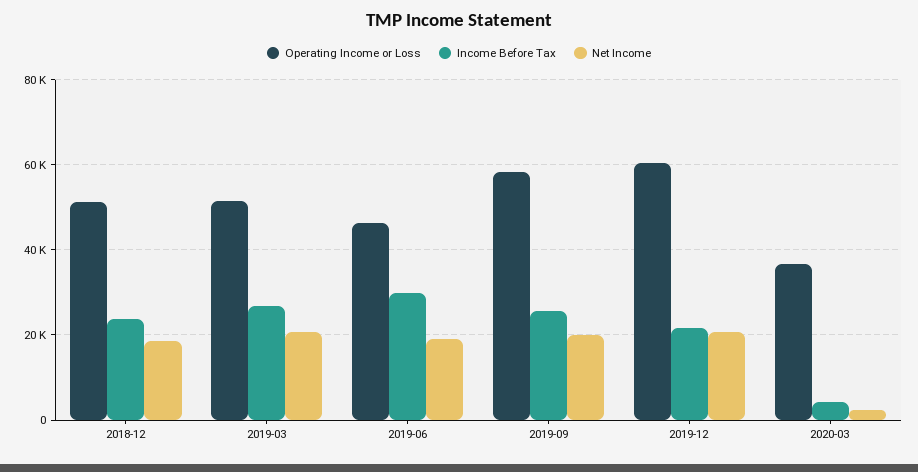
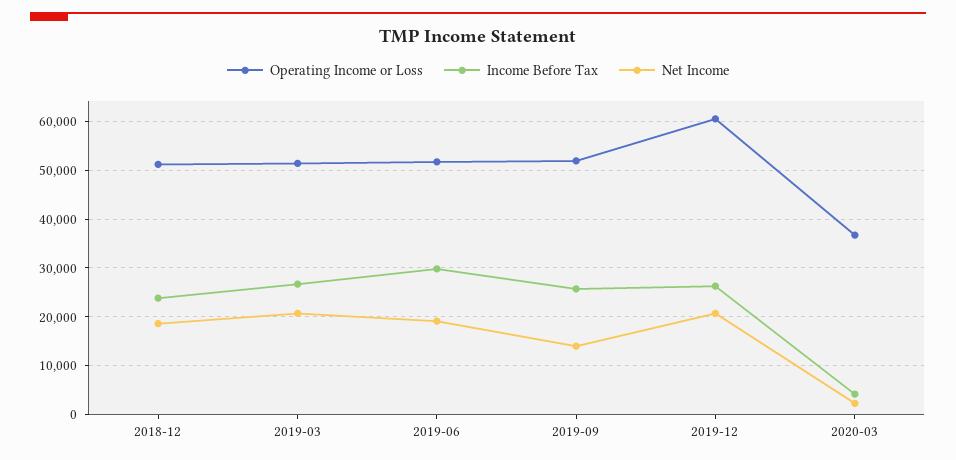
  {
    "Operating Income or Loss": {
      "2018-12": 52000,
      "2019-03": 52000,
-     "2019-06": 46000,
+     "2019-06": 52000,
-     "2019-09": 58000,
+     "2019-09": 52000,
      "2019-12": 60000,
      "2020-03": 36000
    },
    "Income Before Tax": {
      "2018-12": 24000,
      "2019-03": 26000,
      "2019-06": 30000,
      "2019-09": 26000,
-     "2019-12": 22000,
+     "2019-12": 26000,
      "2020-03": 4000
    },
    "Net Income": {
      "2018-12": 18000,
      "2019-03": 20000,
      "2019-06": 20000,
-     "2019-09": 20000,
+     "2019-09": 14000,
      "2019-12": 20000,
      "2020-03": 2000
    }
  }

